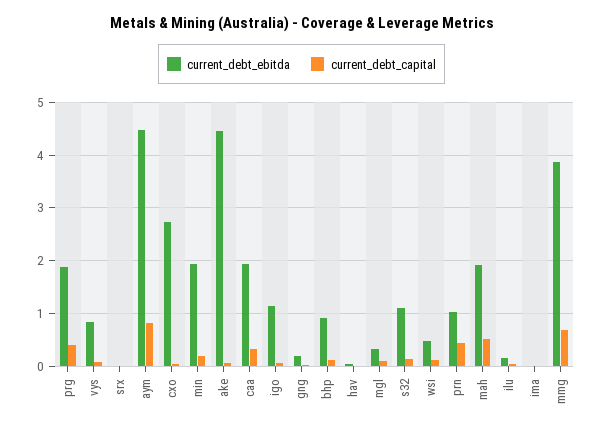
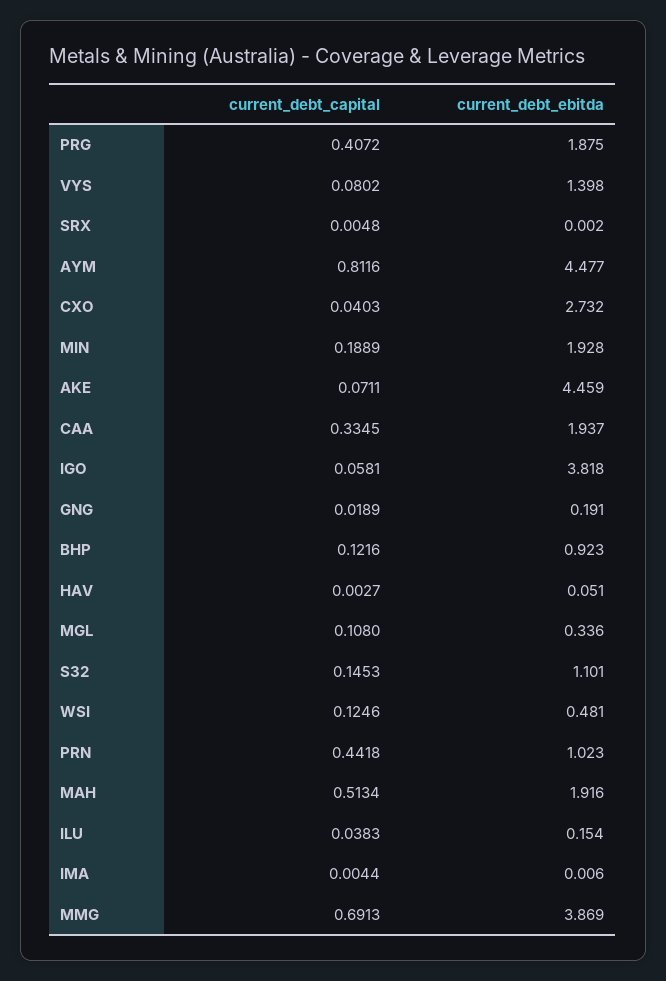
  {
    "current_debt_ebitda": {
      "prg": 1.875,
-     "vys": 0.8,
+     "vys": 1.398,
      "srx": 0.002,
      "aym": 4.477,
      "cxo": 2.732,
      "min": 1.928,
      "ake": 4.459,
      "caa": 1.937,
-     "igo": 1.2,
+     "igo": 3.818,
      "gng": 0.191,
      "bhp": 0.923,
      "hav": 0.051,
      "mgl": 0.336,
      "s32": 1.101,
      "wsi": 0.481,
      "prn": 1.023,
      "mah": 1.916,
      "ilu": 0.154,
      "ima": 0.006,
      "mmg": 3.869
    },
    "current_debt_capital": {
      "prg": 0.4072,
      "vys": 0.0802,
      "srx": 0.0048,
      "aym": 0.8116,
      "cxo": 0.0403,
      "min": 0.1889,
      "ake": 0.0711,
      "caa": 0.3345,
      "igo": 0.0581,
      "gng": 0.0189,
      "bhp": 0.1216,
      "hav": 0.0027,
      "mgl": 0.108,
      "s32": 0.1453,
      "wsi": 0.1246,
      "prn": 0.4418,
      "mah": 0.5134,
      "ilu": 0.0383,
      "ima": 0.0044,
      "mmg": 0.6913
    }
  }

